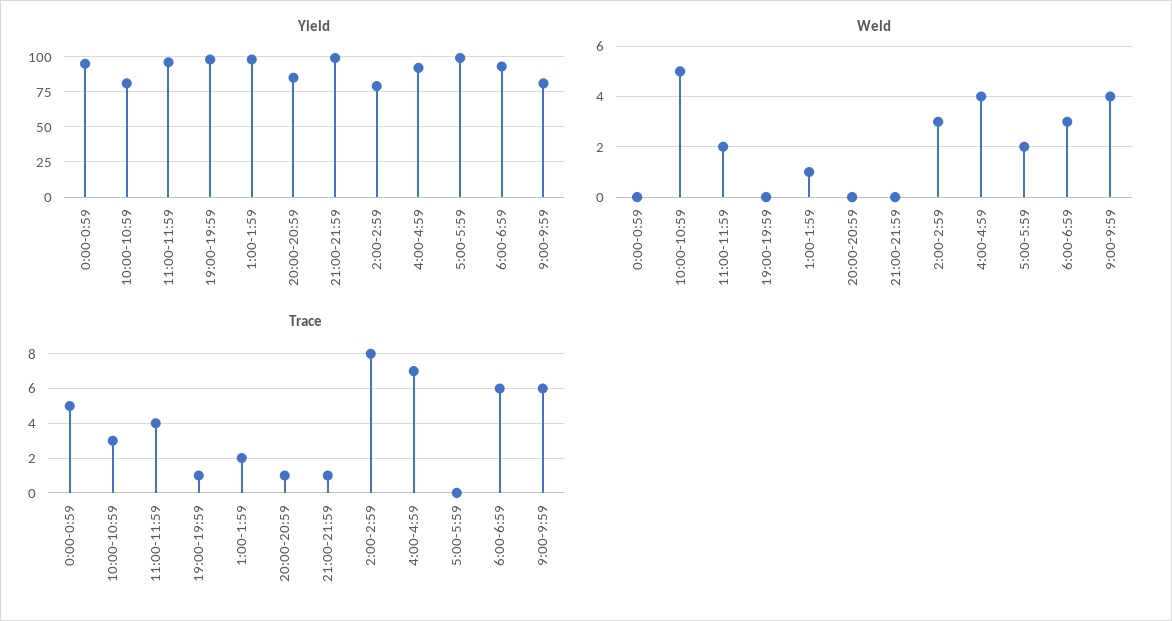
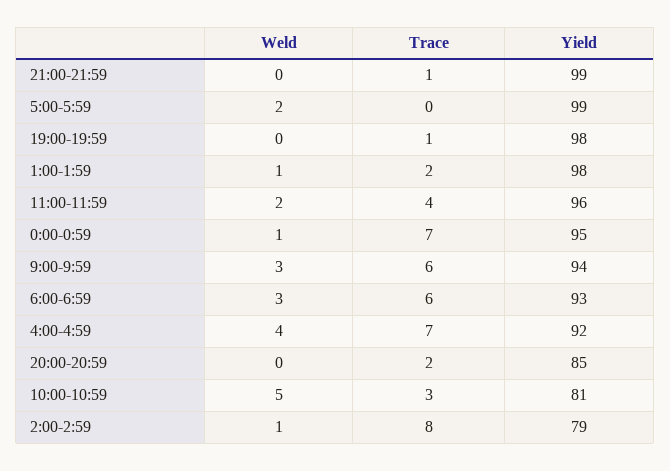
  {
    "Yield": {
      "0:00-0:59": 95,
      "10:00-10:59": 81,
      "11:00-11:59": 96,
      "19:00-19:59": 98,
      "1:00-1:59": 98,
      "20:00-20:59": 85,
      "21:00-21:59": 99,
      "2:00-2:59": 79,
      "4:00-4:59": 92,
      "5:00-5:59": 99,
      "6:00-6:59": 93,
-     "9:00-9:59": 80
+     "9:00-9:59": 94
    },
    "Weld": {
-     "0:00-0:59": 0,
+     "0:00-0:59": 1,
      "10:00-10:59": 5,
      "11:00-11:59": 2,
      "19:00-19:59": 0,
      "1:00-1:59": 1,
      "20:00-20:59": 0,
      "21:00-21:59": 0,
-     "2:00-2:59": 3,
+     "2:00-2:59": 1,
      "4:00-4:59": 4,
      "5:00-5:59": 2,
      "6:00-6:59": 3,
-     "9:00-9:59": 4
+     "9:00-9:59": 3
    },
    "Trace": {
-     "0:00-0:59": 5,
+     "0:00-0:59": 7,
      "10:00-10:59": 3,
      "11:00-11:59": 4,
      "19:00-19:59": 1,
      "1:00-1:59": 2,
-     "20:00-20:59": 1,
+     "20:00-20:59": 2,
      "21:00-21:59": 1,
      "2:00-2:59": 8,
      "4:00-4:59": 7,
      "5:00-5:59": 0,
      "6:00-6:59": 6,
      "9:00-9:59": 6
    }
  }

